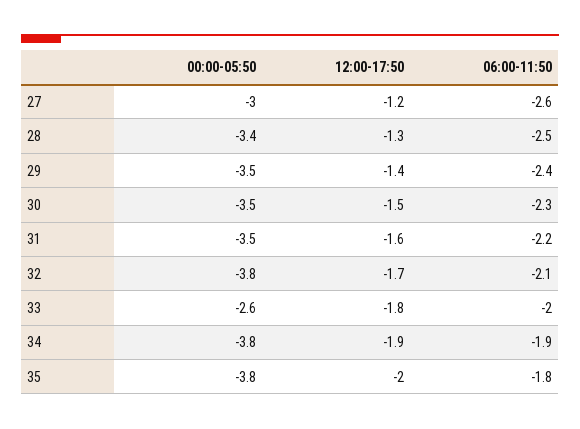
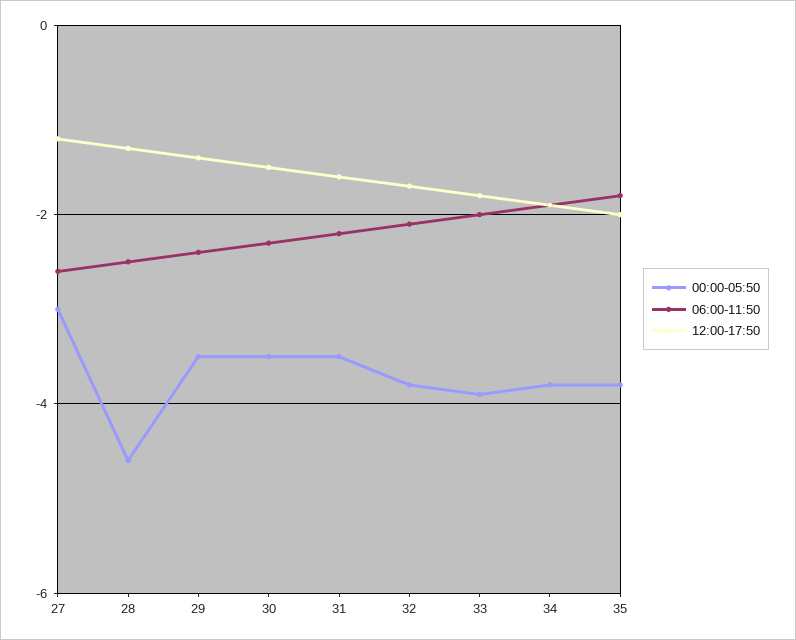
  {
    "00:00-05:50": {
      "27": -3,
-     "28": -3.4,
+     "28": -4.5,
      "29": -3.5,
      "30": -3.5,
      "31": -3.5,
      "32": -3.8,
-     "33": -2.6,
+     "33": -4,
      "34": -3.8,
      "35": -3.8
    },
    "12:00-17:50": {
      "27": -1.2,
      "28": -1.3,
      "29": -1.4,
      "30": -1.5,
      "31": -1.6,
      "32": -1.7,
      "33": -1.8,
      "34": -1.9,
      "35": -2
    },
    "06:00-11:50": {
      "27": -2.6,
      "28": -2.5,
      "29": -2.4,
      "30": -2.3,
      "31": -2.2,
      "32": -2.1,
      "33": -2,
      "34": -1.9,
      "35": -1.8
    }
  }

